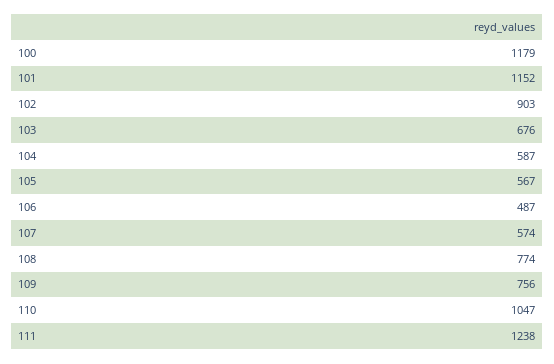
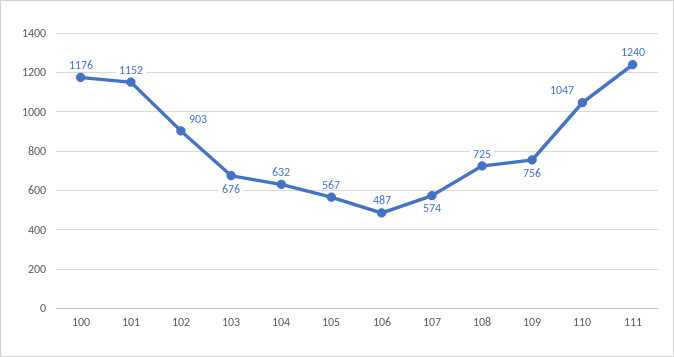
  {
-   "100": 1179,
+   "100": 1176,
    "101": 1152,
    "102": 903,
    "103": 676,
-   "104": 587,
+   "104": 632,
    "105": 567,
    "106": 487,
    "107": 574,
-   "108": 774,
+   "108": 725,
    "109": 756,
    "110": 1047,
-   "111": 1238
+   "111": 1240
  }

